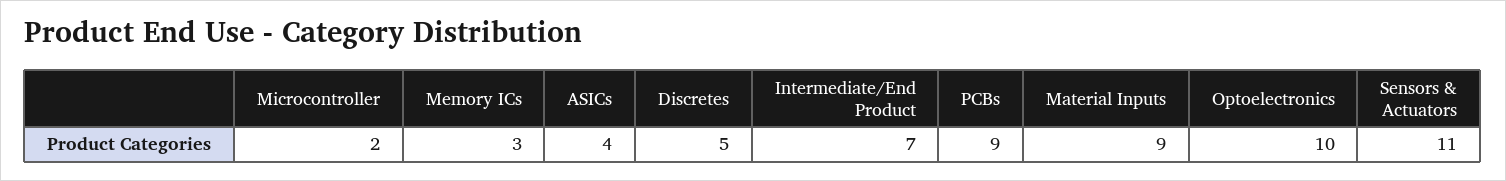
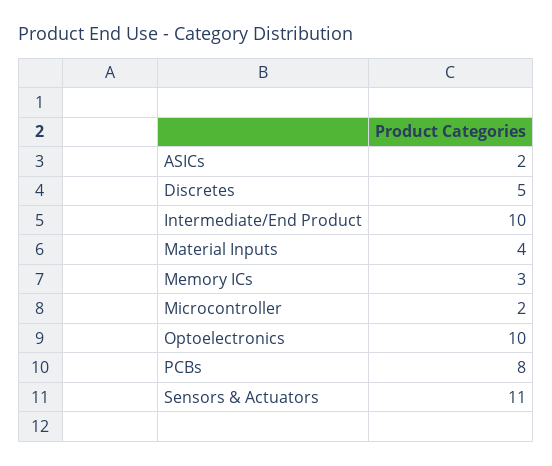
  {
    "Microcontroller": 2,
    "Memory ICs": 3,
-   "ASICs": 4,
+   "ASICs": 2,
    "Discretes": 5,
-   "Intermediate/End Product": 7,
+   "Intermediate/End Product": 10,
-   "PCBs": 9,
+   "PCBs": 8,
-   "Material Inputs": 9,
+   "Material Inputs": 4,
    "Optoelectronics": 10,
    "Sensors & Actuators": 11
  }

